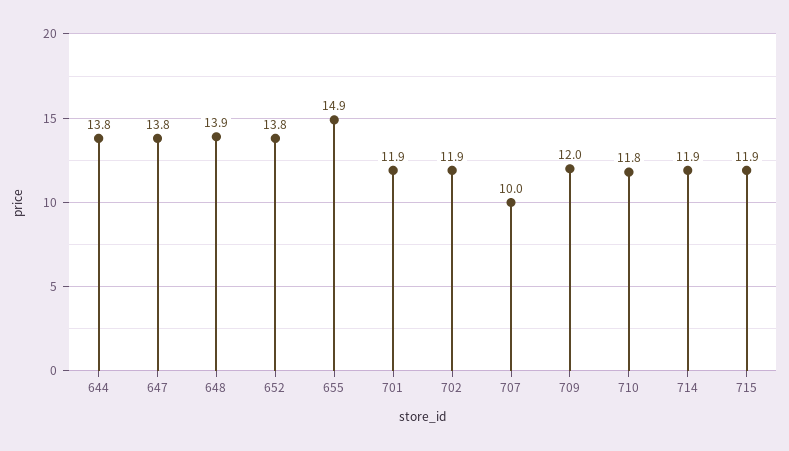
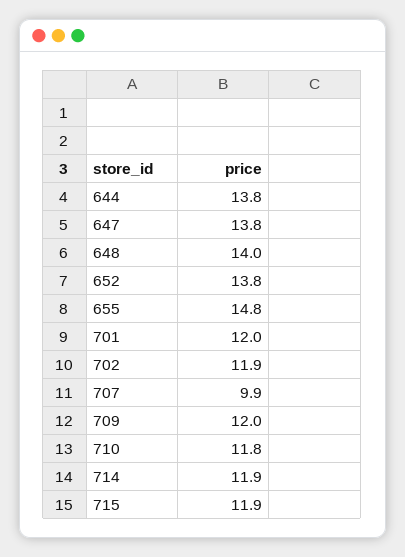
  {
    "644": 13.8,
    "647": 13.8,
-   "648": 13.9,
+   "648": 14,
    "652": 13.8,
-   "655": 14.9,
+   "655": 14.8,
-   "701": 11.9,
+   "701": 12,
    "702": 11.9,
-   "707": 10,
+   "707": 9.9,
    "709": 12,
    "710": 11.8,
    "714": 11.9,
    "715": 11.9
  }

